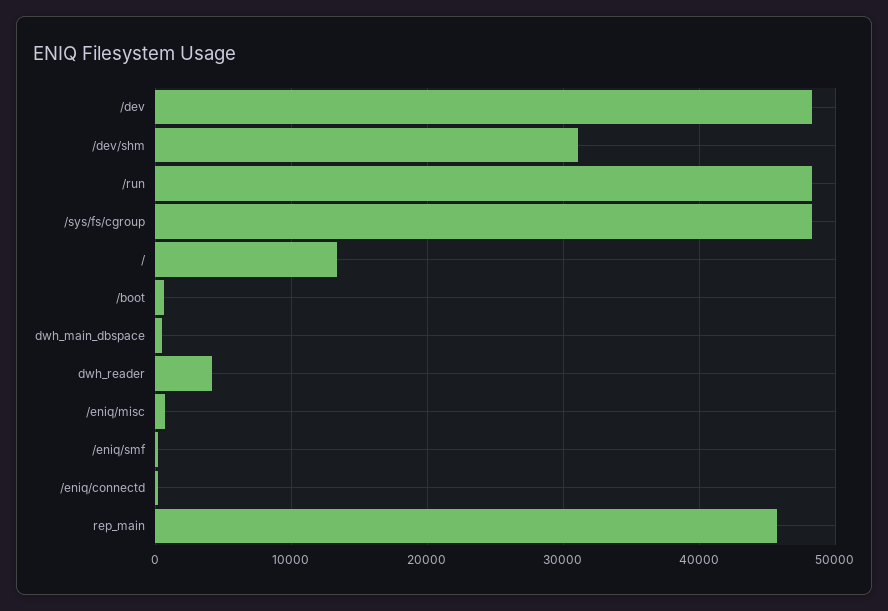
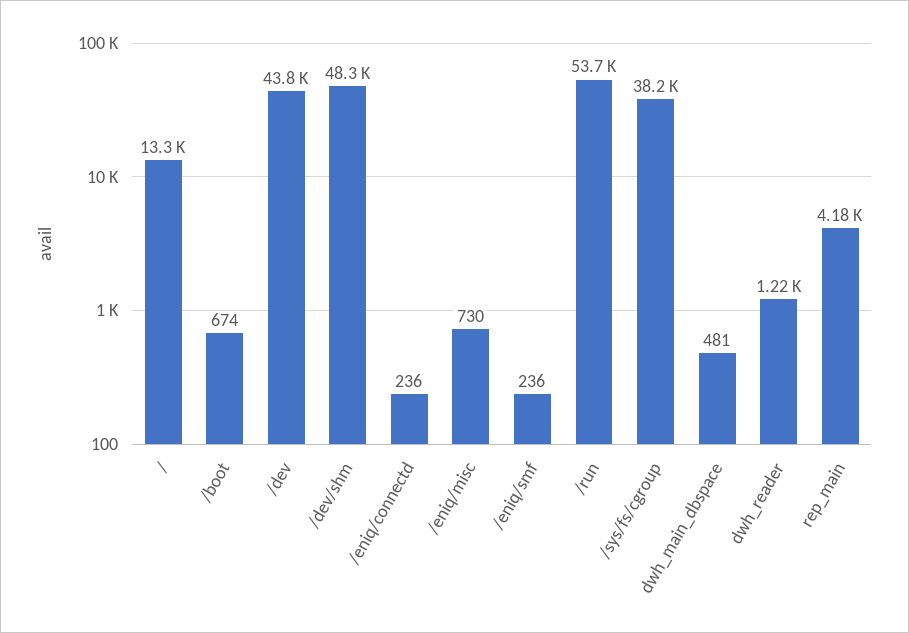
  {
-   "/dev": 48000,
+   "/dev": 43800,
-   "/dev/shm": 31000,
+   "/dev/shm": 48300,
-   "/run": 48000,
+   "/run": 53700,
-   "/sys/fs/cgroup": 48000,
+   "/sys/fs/cgroup": 38200,
    "/": 13300,
    "/boot": 674,
    "dwh_main_dbspace": 481,
-   "dwh_reader": 4000,
+   "dwh_reader": 1220,
    "/eniq/misc": 730,
    "/eniq/smf": 236,
    "/eniq/connectd": 236,
-   "rep_main": 46000
+   "rep_main": 4180
  }

